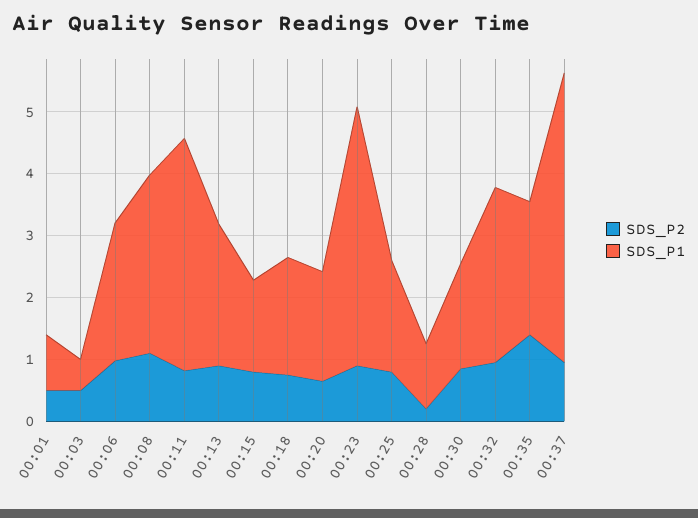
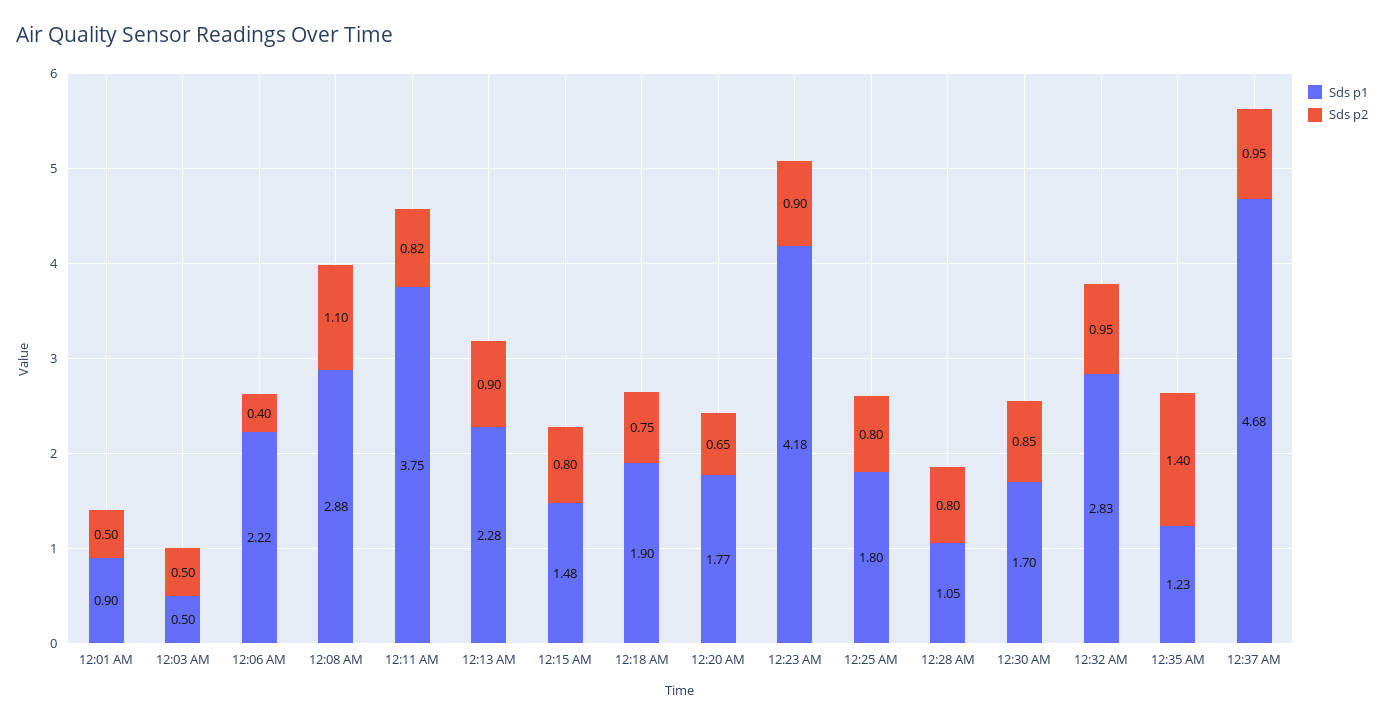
  {
    "SDS_P2": {
      "00:01": 0.5,
      "00:03": 0.5,
-     "00:06": 1,
+     "00:06": 0.4,
      "00:08": 1.1,
      "00:11": 0.82,
      "00:13": 0.9,
      "00:15": 0.8,
      "00:18": 0.75,
      "00:20": 0.65,
      "00:23": 0.9,
      "00:25": 0.8,
-     "00:28": 0.2,
+     "00:28": 0.8,
      "00:30": 0.85,
      "00:32": 0.95,
      "00:35": 1.4,
      "00:37": 0.95
    },
    "SDS_P1": {
      "00:01": 0.9,
      "00:03": 0.5,
      "00:06": 2.22,
      "00:08": 2.88,
      "00:11": 3.75,
      "00:13": 2.28,
      "00:15": 1.48,
      "00:18": 1.9,
      "00:20": 1.77,
      "00:23": 4.18,
      "00:25": 1.8,
      "00:28": 1.05,
      "00:30": 1.7,
      "00:32": 2.83,
-     "00:35": 2.2,
+     "00:35": 1.23,
      "00:37": 4.68
    }
  }

